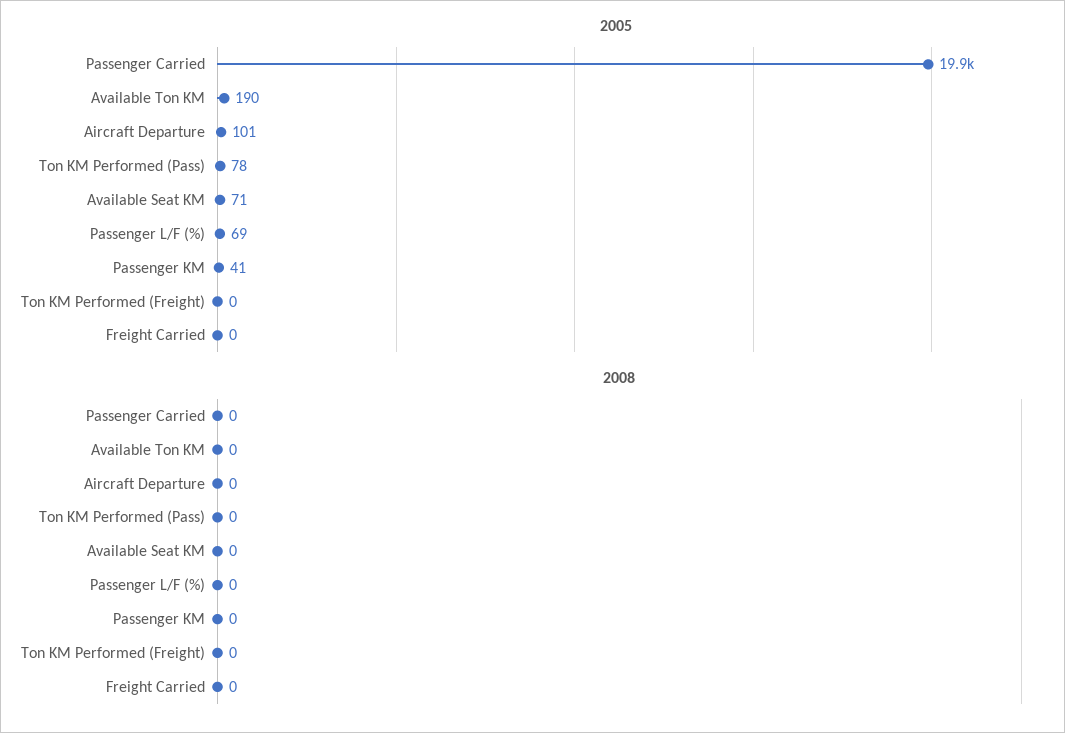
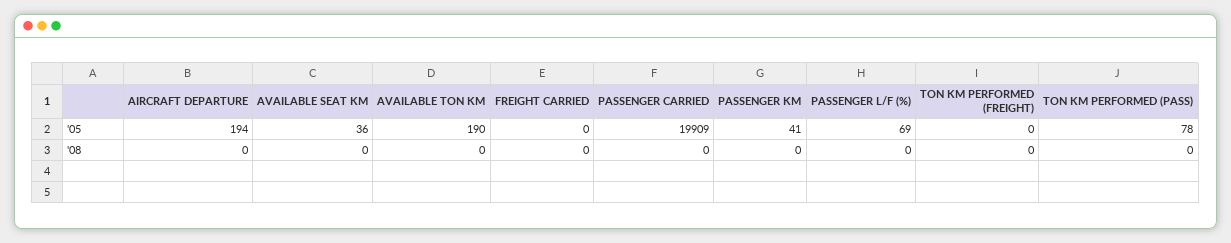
  {
    "2005": {
      "Passenger Carried": 19909,
      "Available Ton KM": 190,
-     "Aircraft Departure": 101,
+     "Aircraft Departure": 194,
      "Ton KM Performed (Pass)": 78,
-     "Available Seat KM": 71,
+     "Available Seat KM": 36,
      "Passenger L/F (%)": 69,
      "Passenger KM": 41,
      "Ton KM Performed (Freight)": 0,
      "Freight Carried": 0
    },
    "2008": {
      "Passenger Carried": 0,
      "Available Ton KM": 0,
      "Aircraft Departure": 0,
      "Ton KM Performed (Pass)": 0,
      "Available Seat KM": 0,
      "Passenger L/F (%)": 0,
      "Passenger KM": 0,
      "Ton KM Performed (Freight)": 0,
      "Freight Carried": 0
    }
  }

